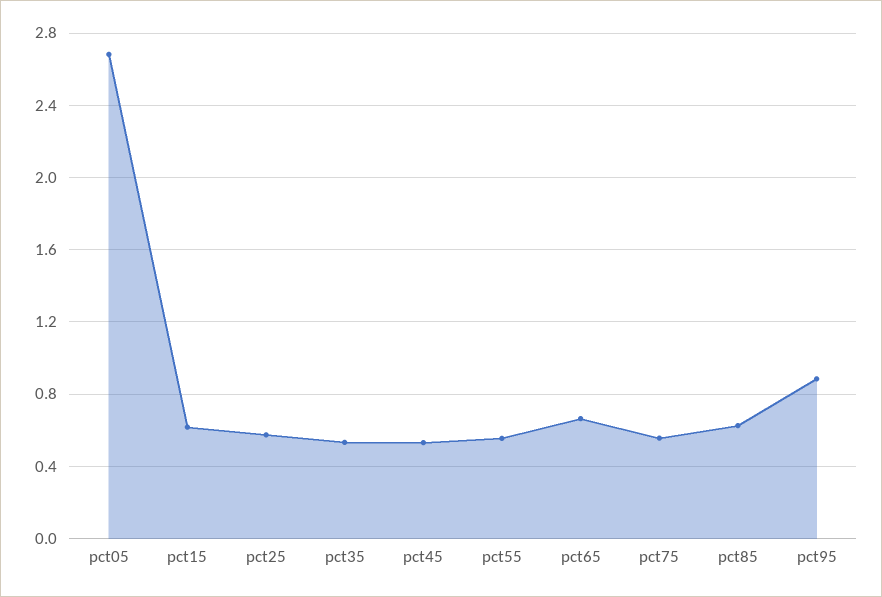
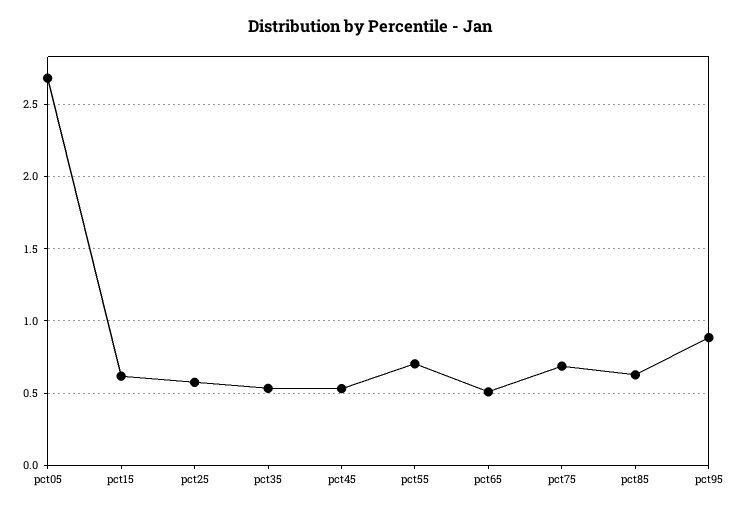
  {
    "pct05": 2.7,
    "pct15": 0.6,
    "pct25": 0.55,
    "pct35": 0.55,
    "pct45": 0.55,
-   "pct55": 0.55,
+   "pct55": 0.7,
-   "pct65": 0.65,
+   "pct65": 0.5,
-   "pct75": 0.55,
+   "pct75": 0.7,
    "pct85": 0.65,
    "pct95": 0.9
  }

